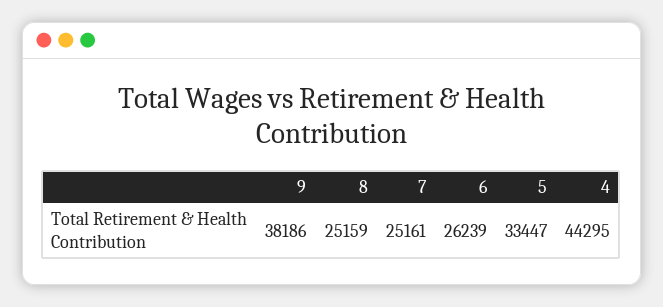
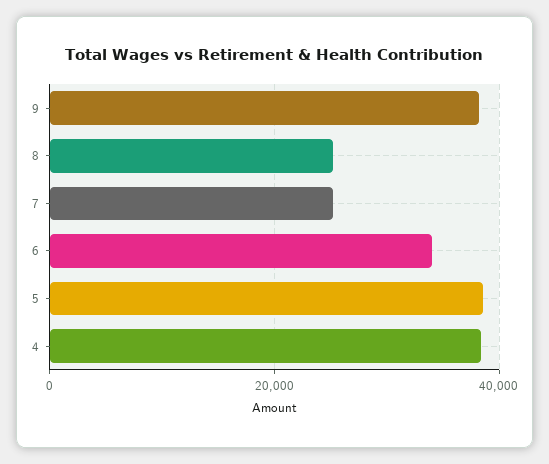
  {
    "9": 38186,
    "8": 25159,
    "7": 25161,
-   "6": 26239,
+   "6": 34000,
-   "5": 33447,
+   "5": 38000,
-   "4": 44295
+   "4": 38000
  }

